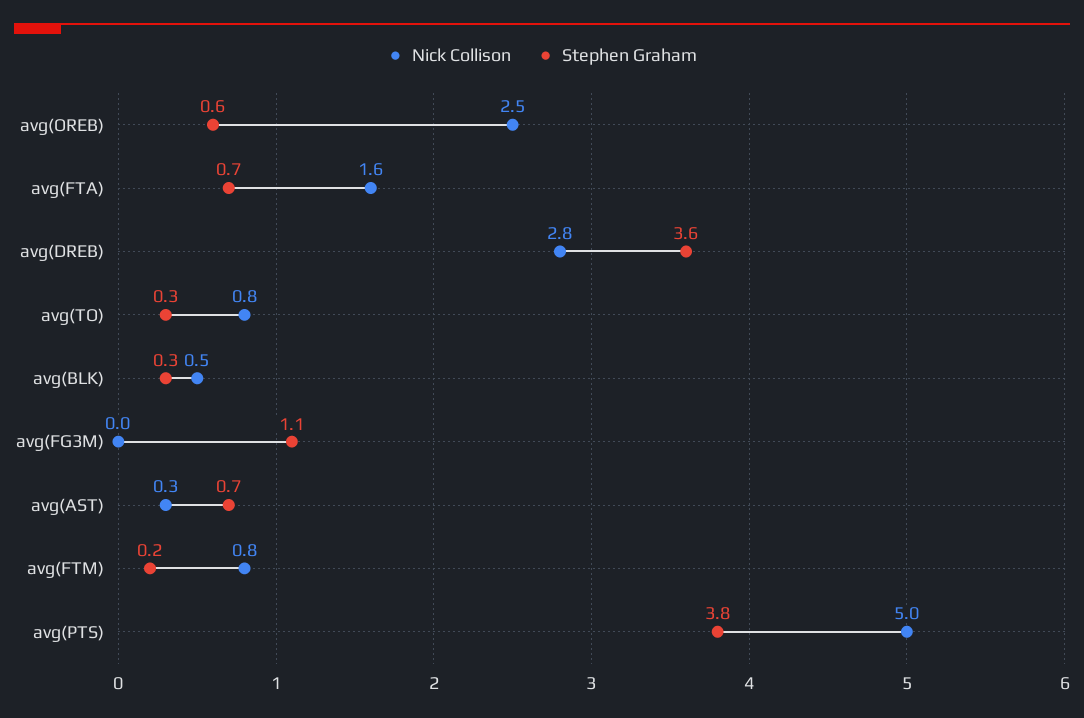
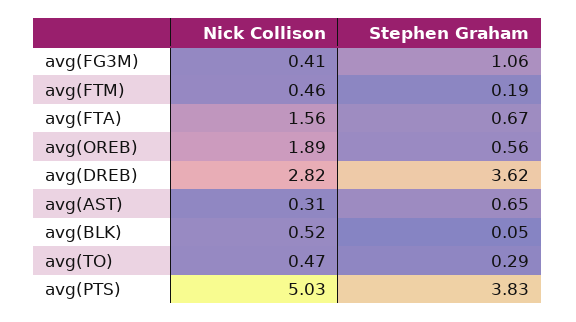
  {
    "Nick Collison": {
-     "avg(OREB)": 2.5,
+     "avg(OREB)": 1.89,
      "avg(FTA)": 1.56,
      "avg(DREB)": 2.82,
-     "avg(TO)": 0.8,
+     "avg(TO)": 0.47,
      "avg(BLK)": 0.52,
-     "avg(FG3M)": 0,
+     "avg(FG3M)": 0.41,
      "avg(AST)": 0.31,
-     "avg(FTM)": 0.8,
+     "avg(FTM)": 0.46,
      "avg(PTS)": 5.03
    },
    "Stephen Graham": {
      "avg(OREB)": 0.56,
      "avg(FTA)": 0.67,
      "avg(DREB)": 3.62,
      "avg(TO)": 0.29,
-     "avg(BLK)": 0.3,
+     "avg(BLK)": 0.05,
      "avg(FG3M)": 1.06,
      "avg(AST)": 0.65,
      "avg(FTM)": 0.19,
      "avg(PTS)": 3.83
    }
  }

